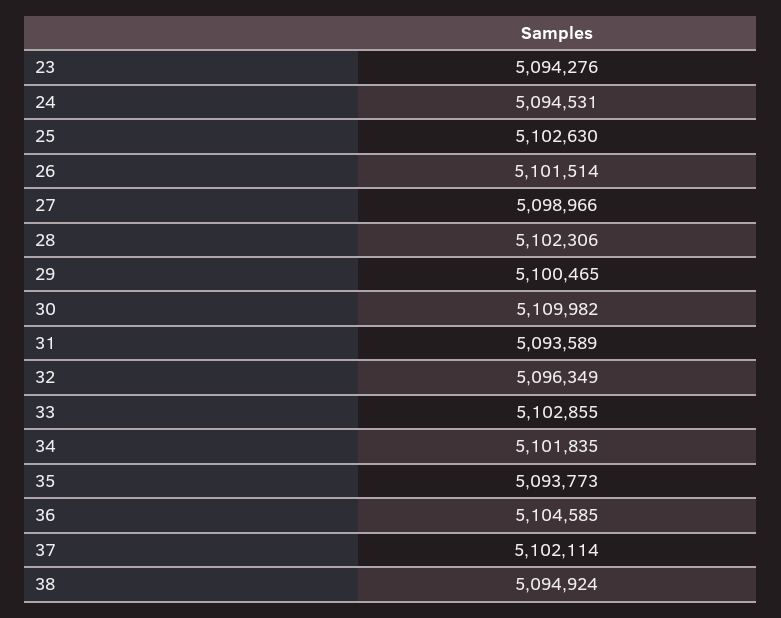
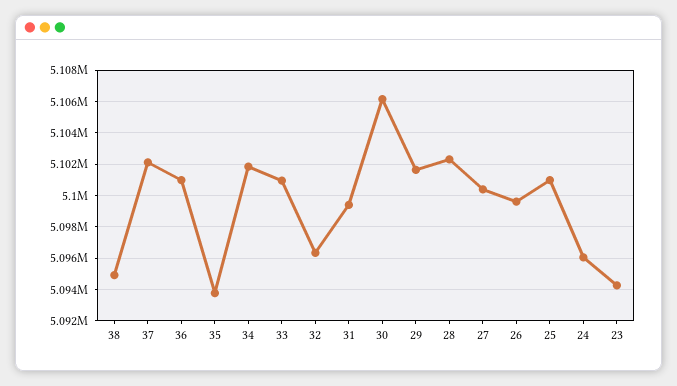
  {
    "23": 5094276,
-   "24": 5094531,
+   "24": 5096000,
-   "25": 5102630,
+   "25": 5101000,
-   "26": 5101514,
+   "26": 5099500,
-   "27": 5098966,
+   "27": 5100500,
    "28": 5102306,
-   "29": 5100465,
+   "29": 5101500,
-   "30": 5109982,
+   "30": 5106000,
-   "31": 5093589,
+   "31": 5099500,
    "32": 5096349,
-   "33": 5102855,
+   "33": 5101000,
    "34": 5101835,
    "35": 5093773,
-   "36": 5104585,
+   "36": 5101000,
    "37": 5102114,
    "38": 5094924
  }

